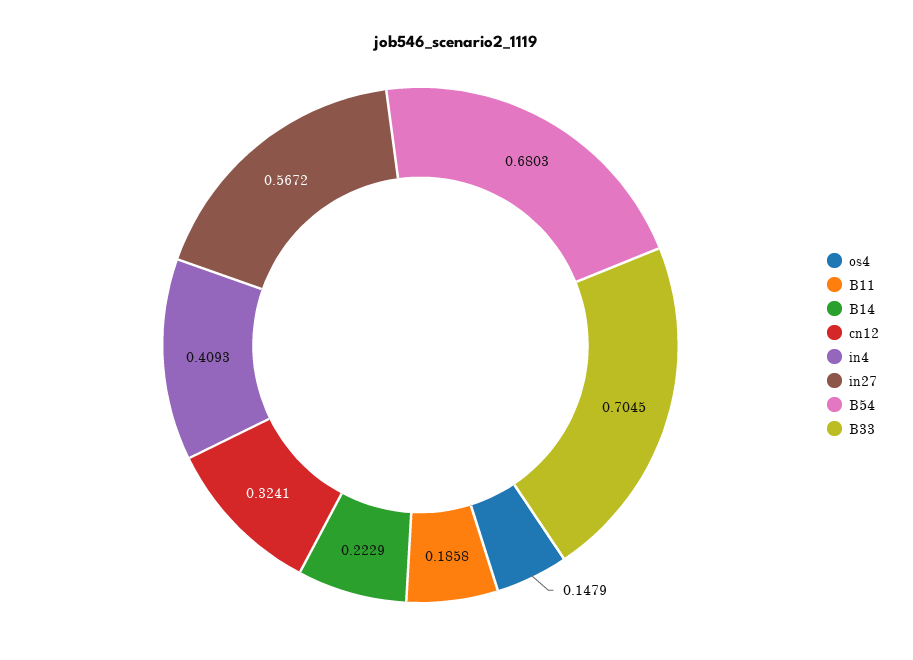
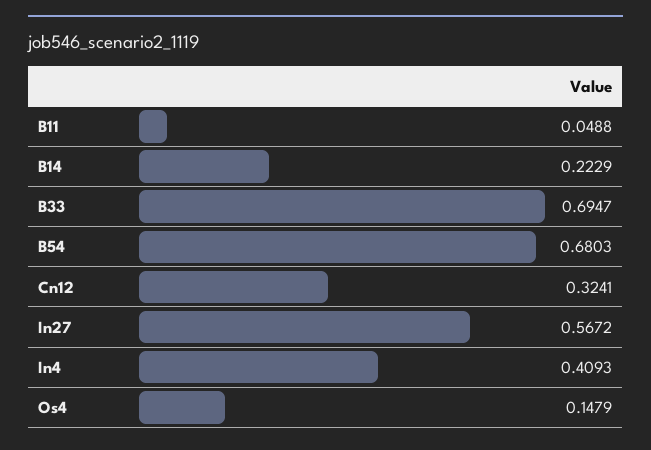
  {
    "os4": 0.1479,
-   "B11": 0.1858,
+   "B11": 0.0488,
    "B14": 0.2229,
    "cn12": 0.3241,
    "in4": 0.4093,
    "in27": 0.5672,
    "B54": 0.6803,
-   "B33": 0.7045
+   "B33": 0.6947
  }

